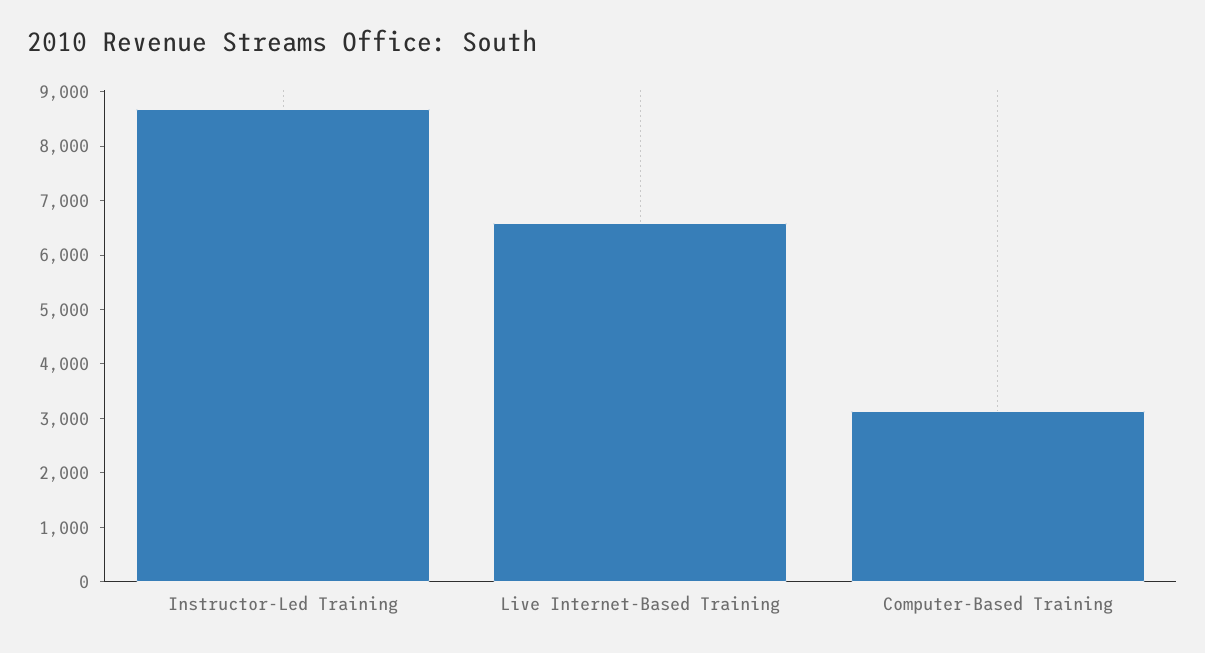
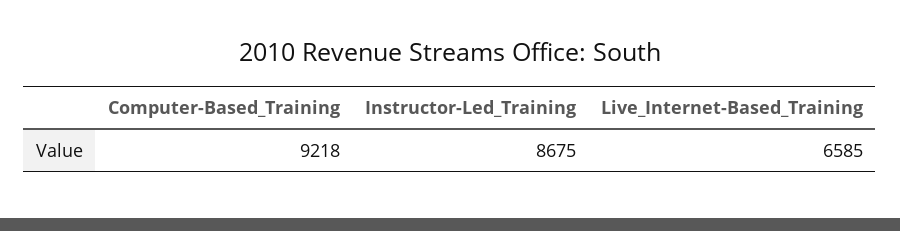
  {
    "Instructor-Led Training": 8675,
    "Live Internet-Based Training": 6585,
-   "Computer-Based Training": 3200
+   "Computer-Based Training": 9218
  }

